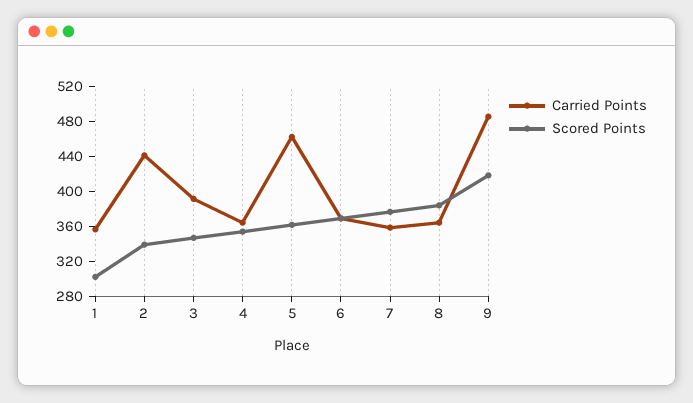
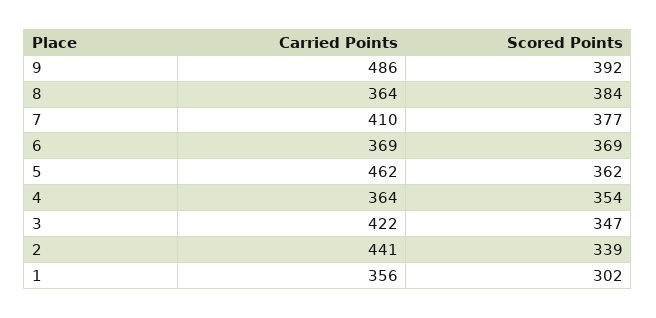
  {
    "Carried Points": {
      "1": 356,
      "2": 441,
-     "3": 390,
+     "3": 422,
      "4": 364,
      "5": 462,
      "6": 369,
-     "7": 360,
+     "7": 410,
      "8": 364,
      "9": 486
    },
    "Scored Points": {
      "1": 302,
      "2": 339,
      "3": 347,
      "4": 354,
      "5": 362,
      "6": 369,
      "7": 377,
      "8": 384,
-     "9": 420
+     "9": 392
    }
  }

